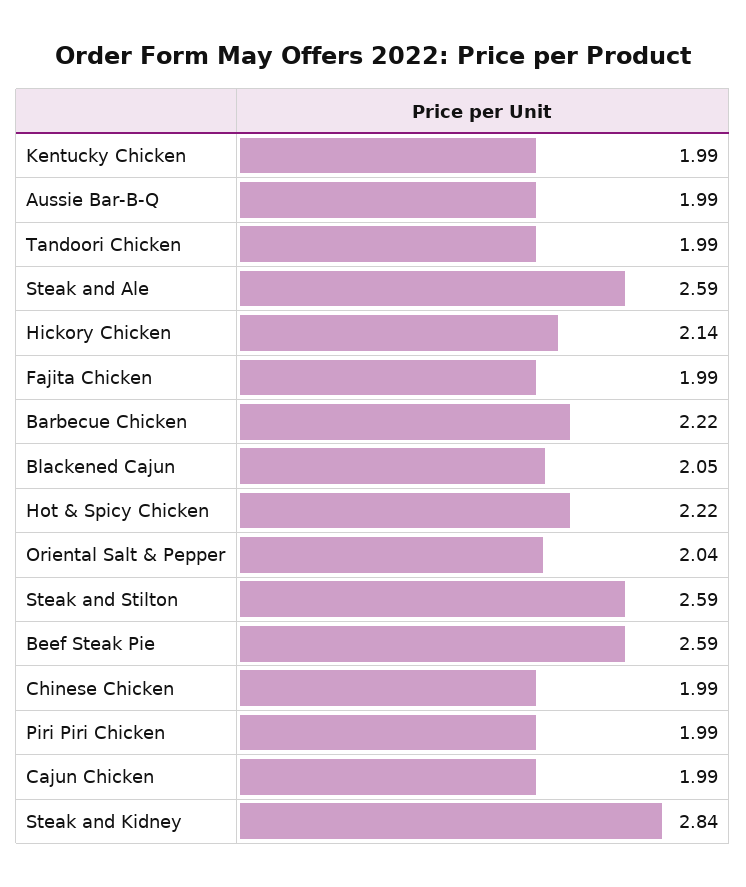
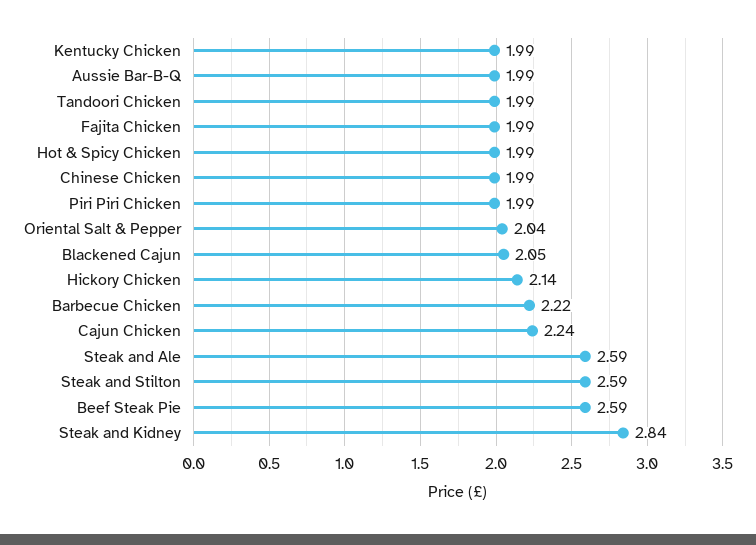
  {
    "Kentucky Chicken": 1.99,
    "Aussie Bar-B-Q": 1.99,
    "Tandoori Chicken": 1.99,
    "Steak and Ale": 2.59,
    "Hickory Chicken": 2.14,
    "Fajita Chicken": 1.99,
    "Barbecue Chicken": 2.22,
    "Blackened Cajun": 2.05,
-   "Hot & Spicy Chicken": 2.22,
+   "Hot & Spicy Chicken": 1.99,
    "Oriental Salt & Pepper": 2.04,
    "Steak and Stilton": 2.59,
    "Beef Steak Pie": 2.59,
    "Chinese Chicken": 1.99,
    "Piri Piri Chicken": 1.99,
-   "Cajun Chicken": 1.99,
+   "Cajun Chicken": 2.24,
    "Steak and Kidney": 2.84
  }

